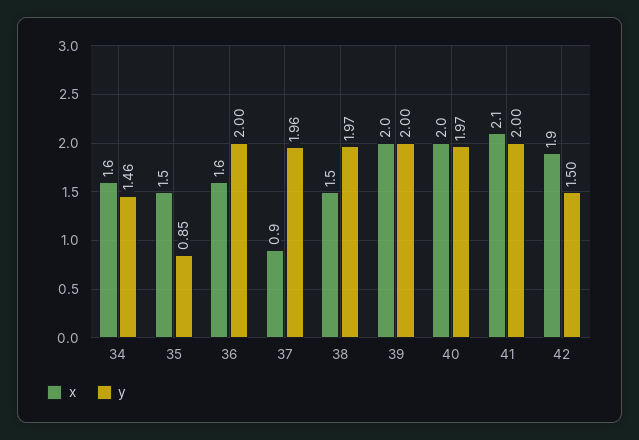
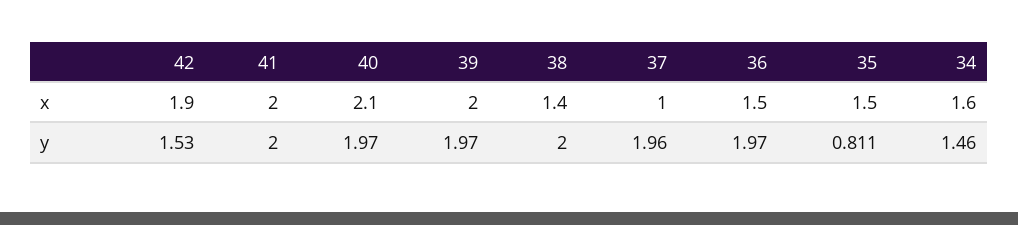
  {
    "x": {
      "34": 1.6,
      "35": 1.5,
-     "36": 1.6,
+     "36": 1.5,
-     "37": 0.9,
+     "37": 1,
-     "38": 1.5,
+     "38": 1.4,
      "39": 2,
-     "40": 2,
+     "40": 2.1,
-     "41": 2.1,
+     "41": 2,
      "42": 1.9
    },
    "y": {
      "34": 1.46,
-     "35": 0.85,
+     "35": 0.811,
-     "36": 2,
+     "36": 1.97,
      "37": 1.96,
-     "38": 1.97,
+     "38": 2,
-     "39": 2,
+     "39": 1.97,
      "40": 1.97,
      "41": 2,
-     "42": 1.5
+     "42": 1.53
    }
  }

